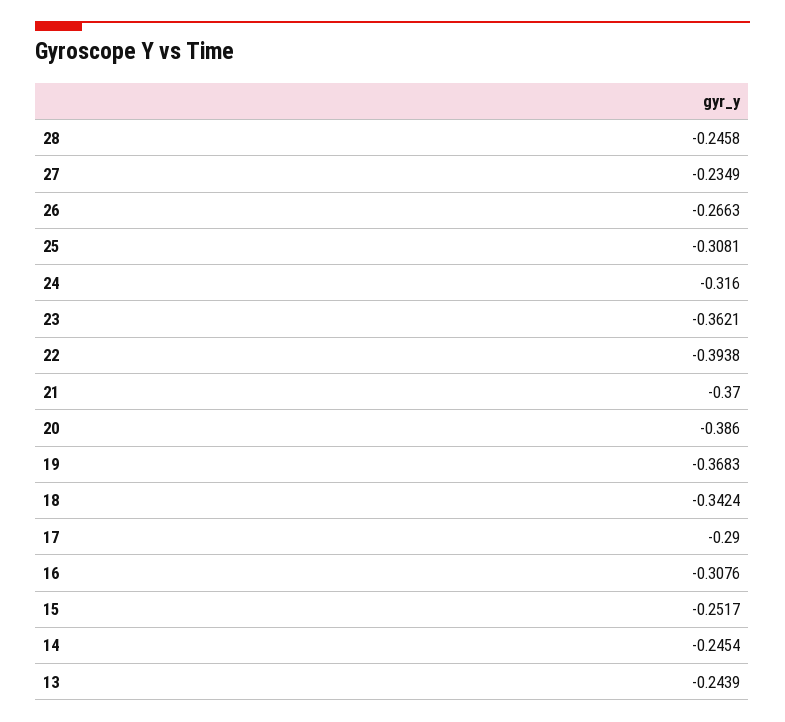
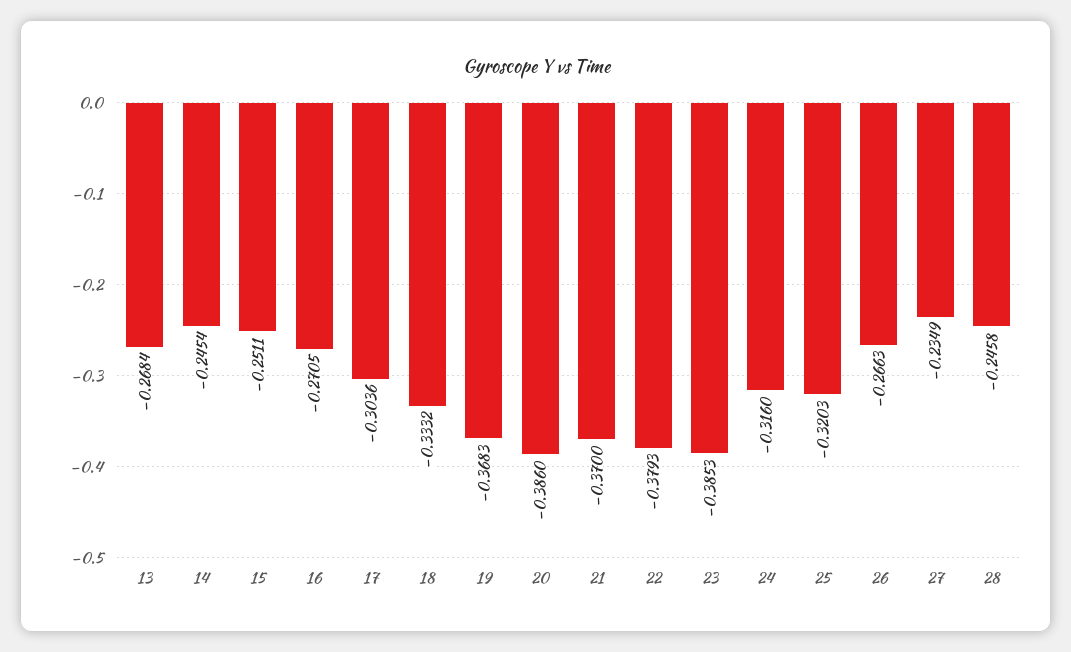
  {
    "28": -0.2458,
    "27": -0.2349,
    "26": -0.2663,
-   "25": -0.3081,
+   "25": -0.3203,
    "24": -0.316,
-   "23": -0.3621,
+   "23": -0.3853,
-   "22": -0.3938,
+   "22": -0.3793,
    "21": -0.37,
    "20": -0.386,
    "19": -0.3683,
-   "18": -0.3424,
+   "18": -0.3332,
-   "17": -0.29,
+   "17": -0.3036,
-   "16": -0.3076,
+   "16": -0.2705,
-   "15": -0.2517,
+   "15": -0.2511,
    "14": -0.2454,
-   "13": -0.2439
+   "13": -0.2684
  }

